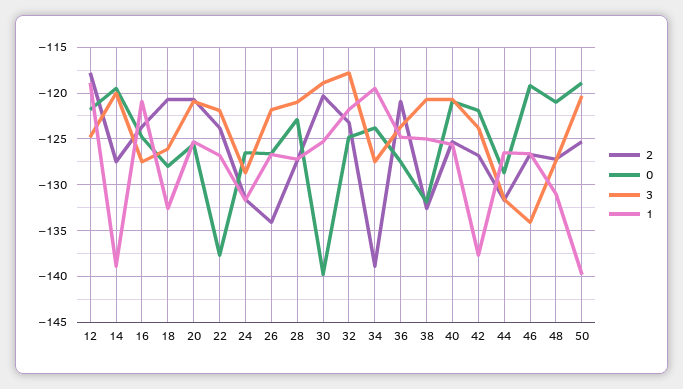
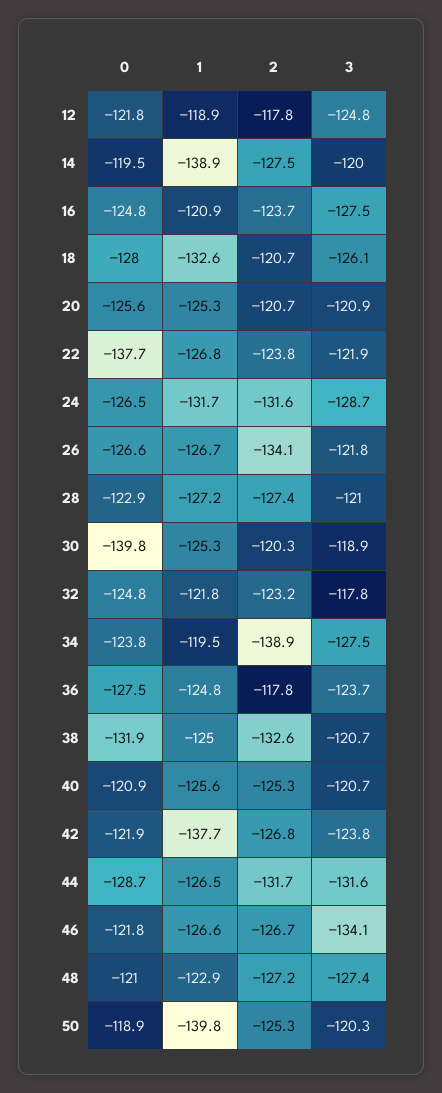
  {
    "2": {
      "12": -117.8,
      "14": -127.5,
      "16": -123.7,
      "18": -120.7,
      "20": -120.7,
      "22": -123.8,
      "24": -131.6,
      "26": -134.1,
      "28": -127.4,
      "30": -120.3,
      "32": -123.2,
      "34": -138.9,
-     "36": -121,
+     "36": -117.8,
      "38": -132.6,
      "40": -125.3,
      "42": -126.8,
      "44": -131.7,
      "46": -126.7,
      "48": -127.2,
      "50": -125.3
    },
    "0": {
      "12": -121.8,
      "14": -119.5,
      "16": -124.8,
      "18": -128,
      "20": -125.6,
      "22": -137.7,
      "24": -126.5,
      "26": -126.6,
      "28": -122.9,
      "30": -139.8,
      "32": -124.8,
      "34": -123.8,
      "36": -127.5,
      "38": -131.9,
      "40": -120.9,
      "42": -121.9,
      "44": -128.7,
-     "46": -119,
+     "46": -121.8,
      "48": -121,
      "50": -118.9
    },
    "3": {
      "12": -124.8,
      "14": -120,
      "16": -127.5,
      "18": -126.1,
      "20": -120.9,
      "22": -121.9,
      "24": -128.7,
      "26": -121.8,
      "28": -121,
      "30": -118.9,
      "32": -117.8,
      "34": -127.5,
      "36": -123.7,
      "38": -120.7,
      "40": -120.7,
      "42": -123.8,
      "44": -131.6,
      "46": -134.1,
      "48": -127.4,
      "50": -120.3
    },
    "1": {
      "12": -118.9,
      "14": -138.9,
      "16": -120.9,
      "18": -132.6,
      "20": -125.3,
      "22": -126.8,
      "24": -131.7,
      "26": -126.7,
      "28": -127.2,
      "30": -125.3,
      "32": -121.8,
      "34": -119.5,
      "36": -124.8,
      "38": -125,
      "40": -125.6,
      "42": -137.7,
      "44": -126.5,
      "46": -126.6,
-     "48": -131,
+     "48": -122.9,
      "50": -139.8
    }
  }

